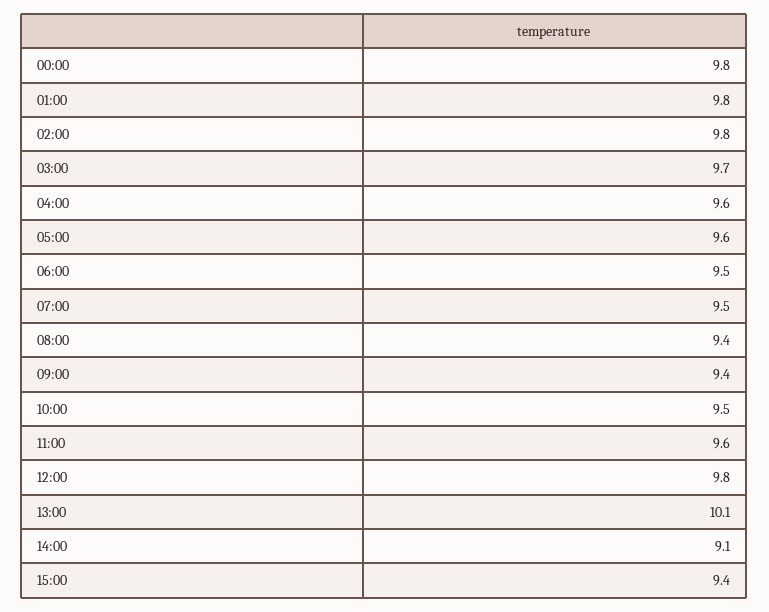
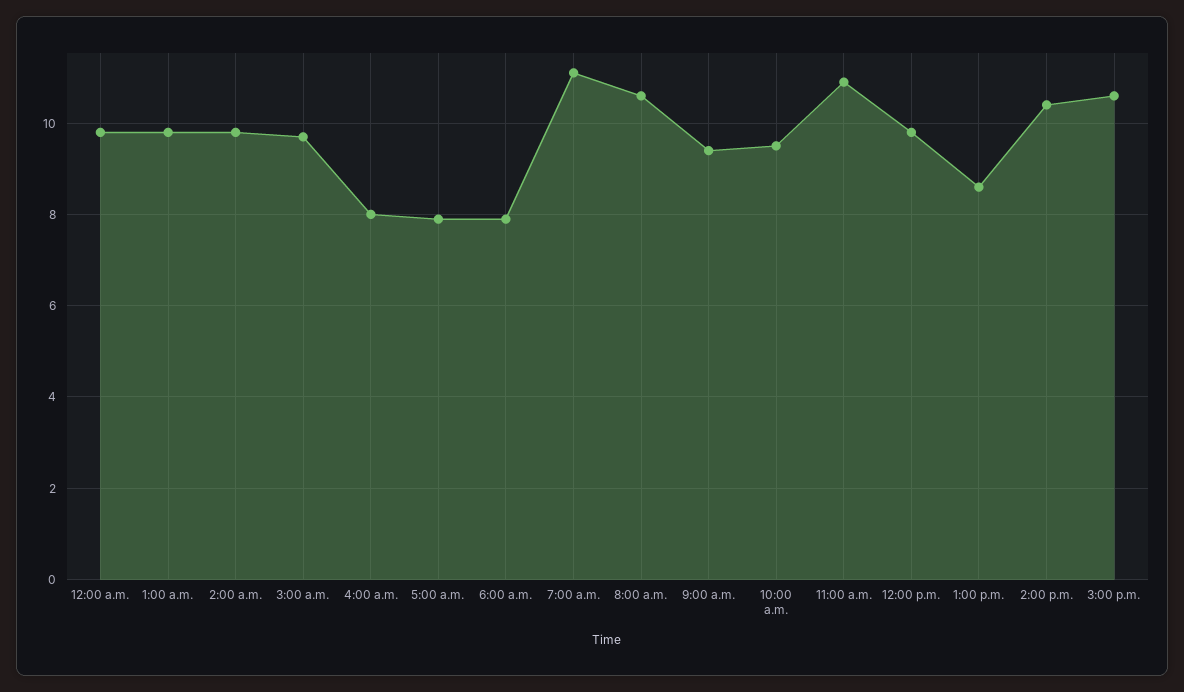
  {
    "00:00": 9.8,
    "01:00": 9.8,
    "02:00": 9.8,
    "03:00": 9.7,
-   "04:00": 9.6,
+   "04:00": 8,
-   "05:00": 9.6,
+   "05:00": 8,
-   "06:00": 9.5,
+   "06:00": 8,
-   "07:00": 9.5,
+   "07:00": 11,
-   "08:00": 9.4,
+   "08:00": 10.5,
    "09:00": 9.4,
    "10:00": 9.5,
-   "11:00": 9.6,
+   "11:00": 11,
    "12:00": 9.8,
-   "13:00": 10.1,
+   "13:00": 8.5,
-   "14:00": 9.1,
+   "14:00": 10.5,
-   "15:00": 9.4
+   "15:00": 10.5
  }

